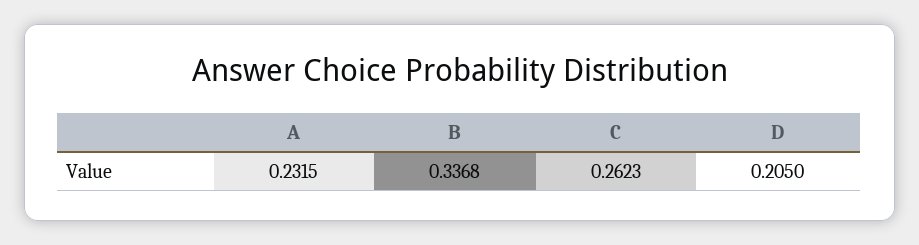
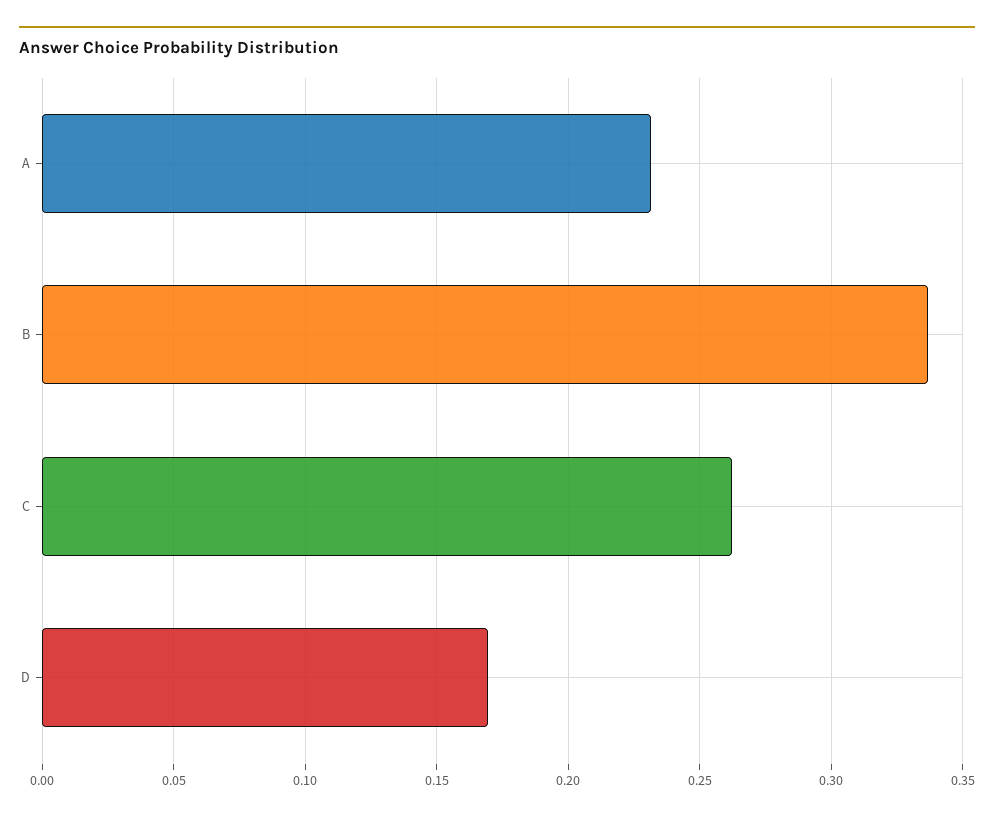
  {
    "A": 0.2315,
    "B": 0.3368,
    "C": 0.2623,
-   "D": 0.205
+   "D": 0.17
  }

